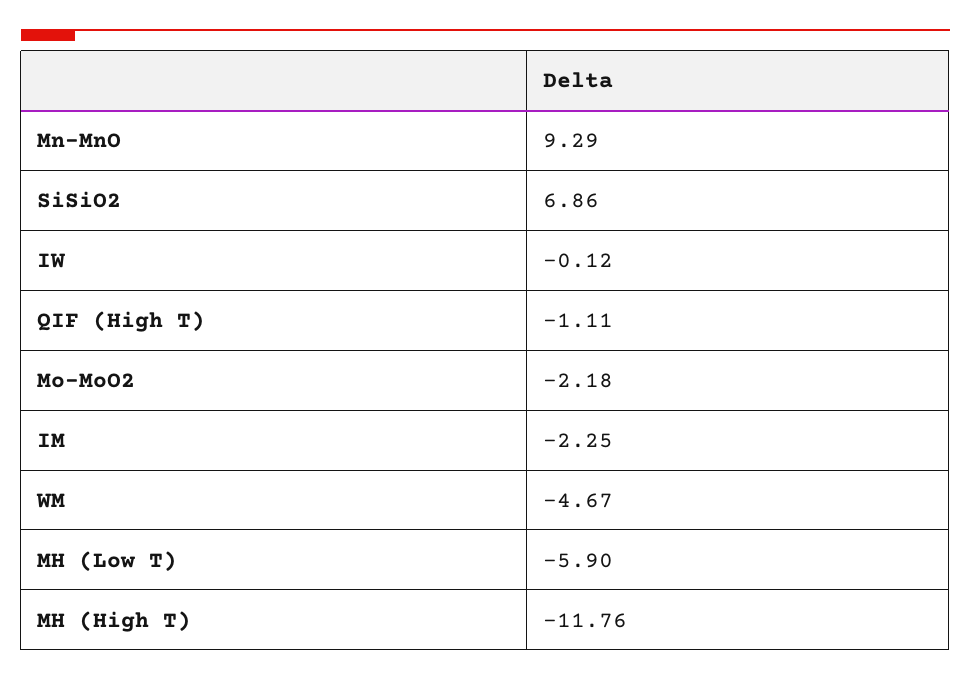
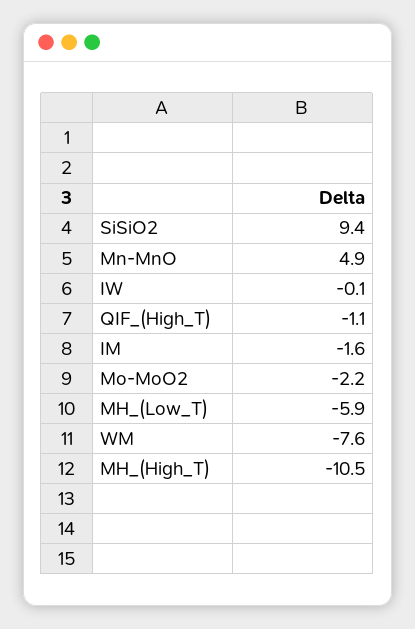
  {
-   "Mn-MnO": 9.29,
+   "Mn-MnO": 4.9,
-   "SiSiO2": 6.86,
+   "SiSiO2": 9.4,
    "IW": -0.12,
    "QIF (High T)": -1.11,
    "Mo-MoO2": -2.18,
-   "IM": -2.25,
+   "IM": -1.6,
-   "WM": -4.67,
+   "WM": -7.6,
    "MH (Low T)": -5.9,
-   "MH (High T)": -11.76
+   "MH (High T)": -10.5
  }

